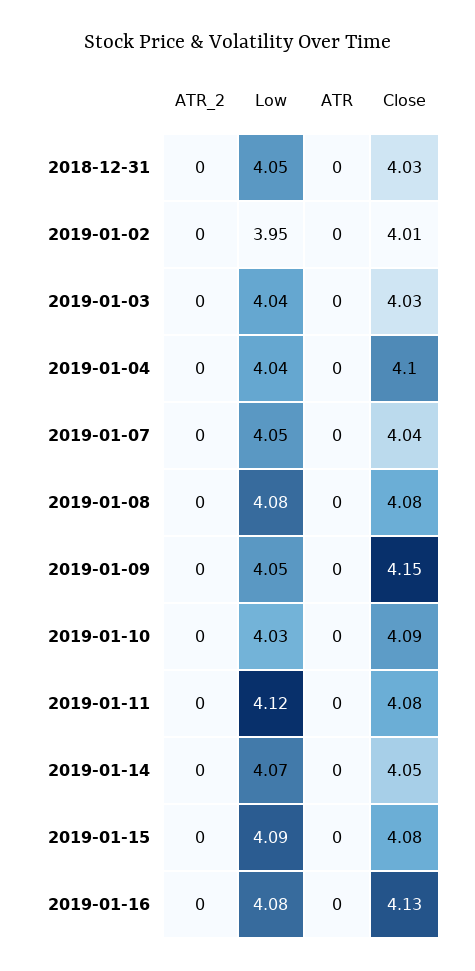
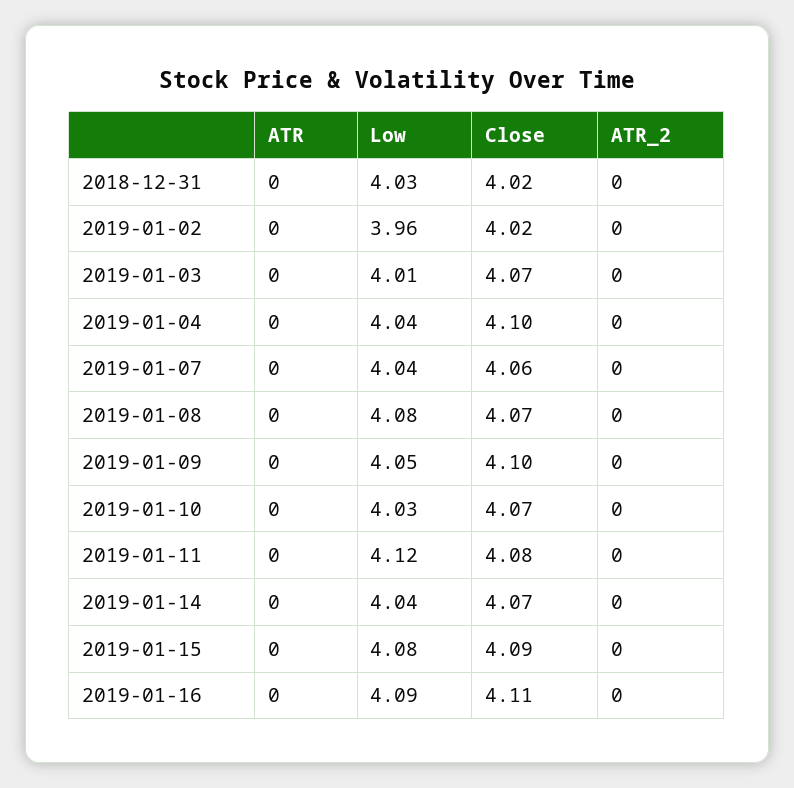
  {
    "ATR_2": {
      "2018-12-31": 0,
      "2019-01-02": 0,
      "2019-01-03": 0,
      "2019-01-04": 0,
      "2019-01-07": 0,
      "2019-01-08": 0,
      "2019-01-09": 0,
      "2019-01-10": 0,
      "2019-01-11": 0,
      "2019-01-14": 0,
      "2019-01-15": 0,
      "2019-01-16": 0
    },
    "Low": {
-     "2018-12-31": 4.05,
+     "2018-12-31": 4.03,
-     "2019-01-02": 3.95,
+     "2019-01-02": 3.96,
-     "2019-01-03": 4.04,
+     "2019-01-03": 4.01,
      "2019-01-04": 4.04,
-     "2019-01-07": 4.05,
+     "2019-01-07": 4.04,
      "2019-01-08": 4.08,
      "2019-01-09": 4.05,
      "2019-01-10": 4.03,
      "2019-01-11": 4.12,
-     "2019-01-14": 4.07,
+     "2019-01-14": 4.04,
-     "2019-01-15": 4.09,
+     "2019-01-15": 4.08,
-     "2019-01-16": 4.08
+     "2019-01-16": 4.09
    },
    "ATR": {
      "2018-12-31": 0,
      "2019-01-02": 0,
      "2019-01-03": 0,
      "2019-01-04": 0,
      "2019-01-07": 0,
      "2019-01-08": 0,
      "2019-01-09": 0,
      "2019-01-10": 0,
      "2019-01-11": 0,
      "2019-01-14": 0,
      "2019-01-15": 0,
      "2019-01-16": 0
    },
    "Close": {
-     "2018-12-31": 4.03,
+     "2018-12-31": 4.02,
-     "2019-01-02": 4.01,
+     "2019-01-02": 4.02,
-     "2019-01-03": 4.03,
+     "2019-01-03": 4.07,
      "2019-01-04": 4.1,
-     "2019-01-07": 4.04,
+     "2019-01-07": 4.06,
-     "2019-01-08": 4.08,
+     "2019-01-08": 4.07,
-     "2019-01-09": 4.15,
+     "2019-01-09": 4.1,
-     "2019-01-10": 4.09,
+     "2019-01-10": 4.07,
      "2019-01-11": 4.08,
-     "2019-01-14": 4.05,
+     "2019-01-14": 4.07,
-     "2019-01-15": 4.08,
+     "2019-01-15": 4.09,
-     "2019-01-16": 4.13
+     "2019-01-16": 4.11
    }
  }

